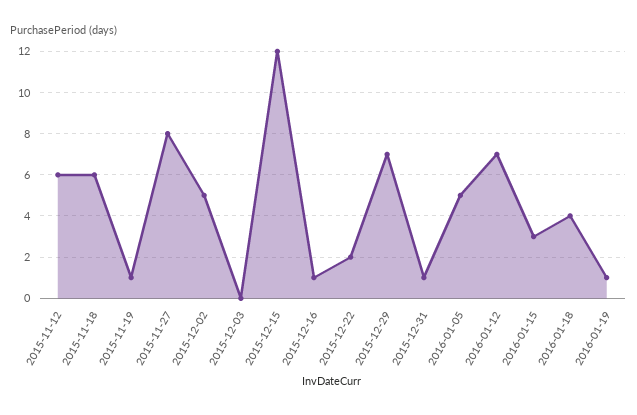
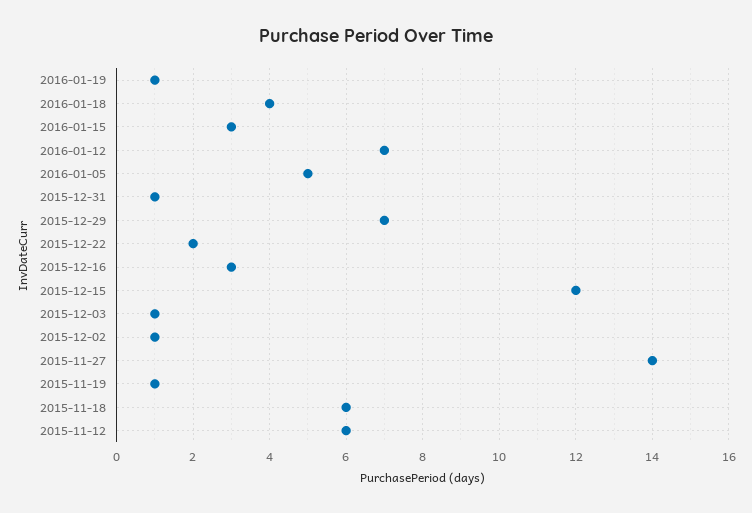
  {
    "2015-11-12": 6,
    "2015-11-18": 6,
    "2015-11-19": 1,
-   "2015-11-27": 8,
+   "2015-11-27": 14,
-   "2015-12-02": 5,
+   "2015-12-02": 1,
-   "2015-12-03": 0,
+   "2015-12-03": 1,
    "2015-12-15": 12,
-   "2015-12-16": 1,
+   "2015-12-16": 3,
    "2015-12-22": 2,
    "2015-12-29": 7,
    "2015-12-31": 1,
    "2016-01-05": 5,
    "2016-01-12": 7,
    "2016-01-15": 3,
    "2016-01-18": 4,
    "2016-01-19": 1
  }

